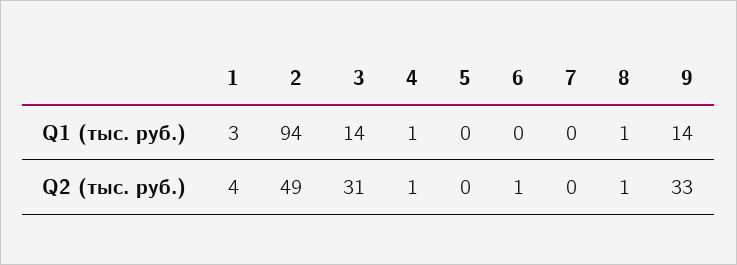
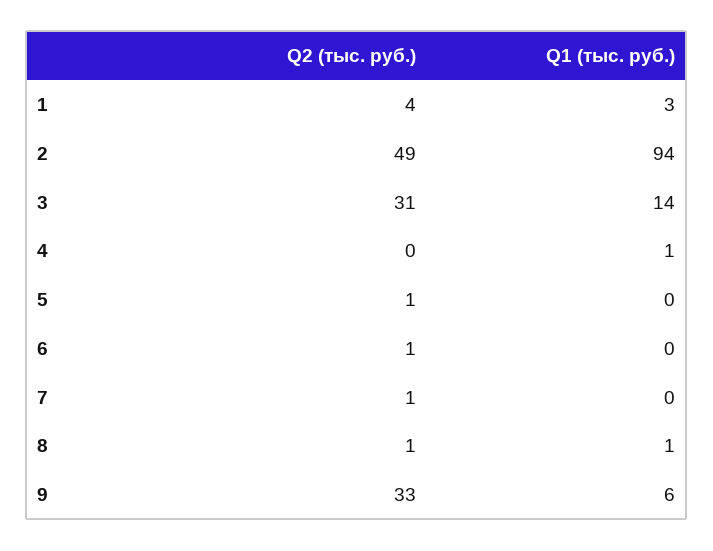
  {
    "1": {
      "Q1 (тыс. руб.)": 3,
      "Q2 (тыс. руб.)": 4
    },
    "2": {
      "Q1 (тыс. руб.)": 94,
      "Q2 (тыс. руб.)": 49
    },
    "3": {
      "Q1 (тыс. руб.)": 14,
      "Q2 (тыс. руб.)": 31
    },
    "4": {
      "Q1 (тыс. руб.)": 1,
-     "Q2 (тыс. руб.)": 1
+     "Q2 (тыс. руб.)": 0
    },
    "5": {
      "Q1 (тыс. руб.)": 0,
-     "Q2 (тыс. руб.)": 0
+     "Q2 (тыс. руб.)": 1
    },
    "6": {
      "Q1 (тыс. руб.)": 0,
      "Q2 (тыс. руб.)": 1
    },
    "7": {
      "Q1 (тыс. руб.)": 0,
-     "Q2 (тыс. руб.)": 0
+     "Q2 (тыс. руб.)": 1
    },
    "8": {
      "Q1 (тыс. руб.)": 1,
      "Q2 (тыс. руб.)": 1
    },
    "9": {
-     "Q1 (тыс. руб.)": 14,
+     "Q1 (тыс. руб.)": 6,
      "Q2 (тыс. руб.)": 33
    }
  }

